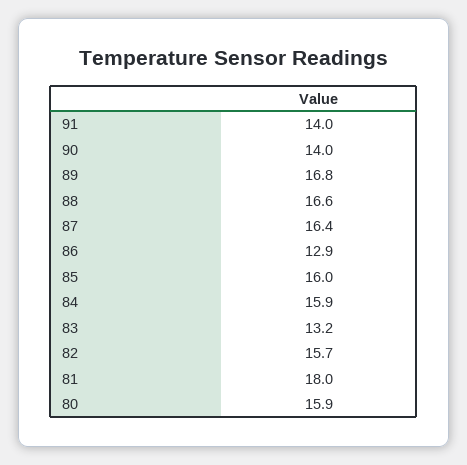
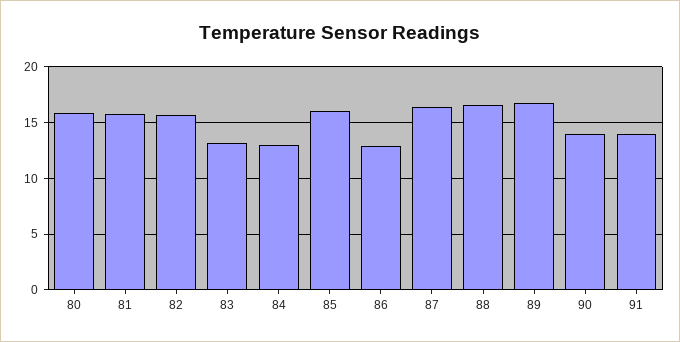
  {
    "91": 14,
    "90": 14,
    "89": 16.8,
    "88": 16.6,
    "87": 16.4,
    "86": 12.9,
    "85": 16,
-   "84": 15.9,
+   "84": 13,
    "83": 13.2,
    "82": 15.7,
-   "81": 18,
+   "81": 16,
    "80": 15.9
  }

